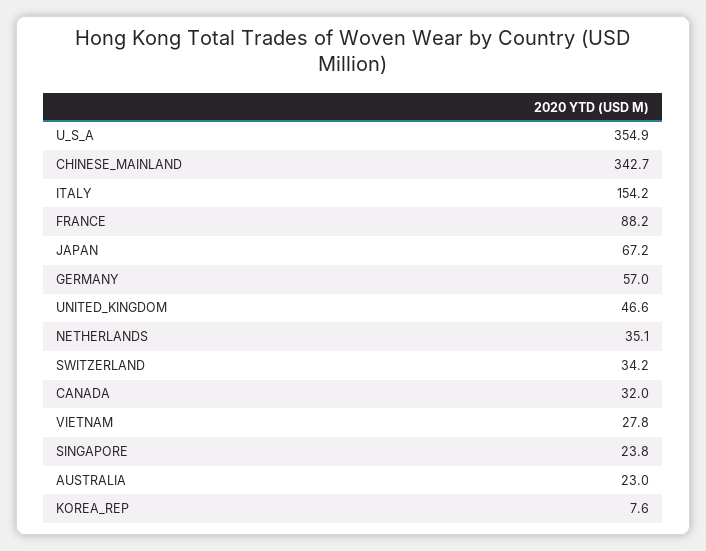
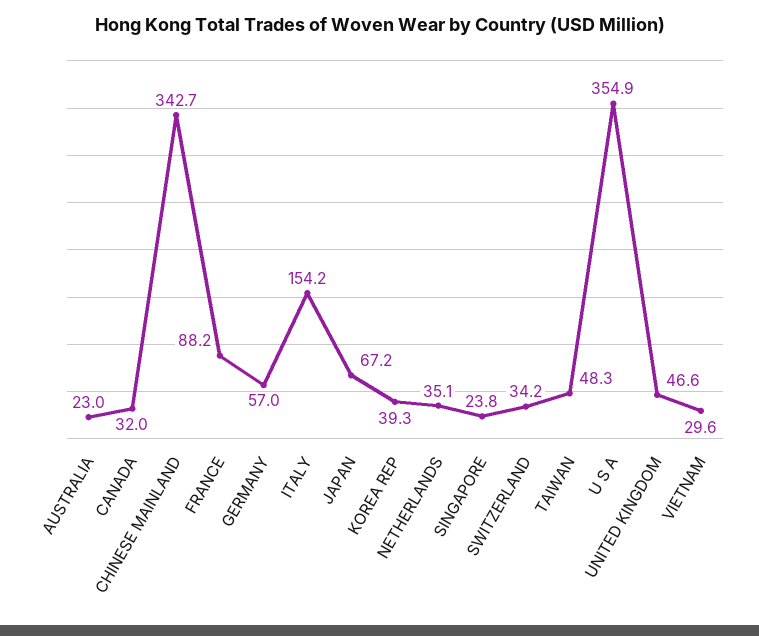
  {
    "U_S_A": 354.9,
    "CHINESE_MAINLAND": 342.7,
    "ITALY": 154.2,
    "FRANCE": 88.2,
    "JAPAN": 67.2,
    "GERMANY": 57,
    "UNITED_KINGDOM": 46.6,
    "NETHERLANDS": 35.1,
    "SWITZERLAND": 34.2,
    "CANADA": 32,
-   "VIETNAM": 27.8,
+   "VIETNAM": 29.6,
    "SINGAPORE": 23.8,
    "AUSTRALIA": 23,
-   "KOREA_REP": 7.6
+   "KOREA_REP": 39.3,
+   "TAIWAN": 48.3
  }

